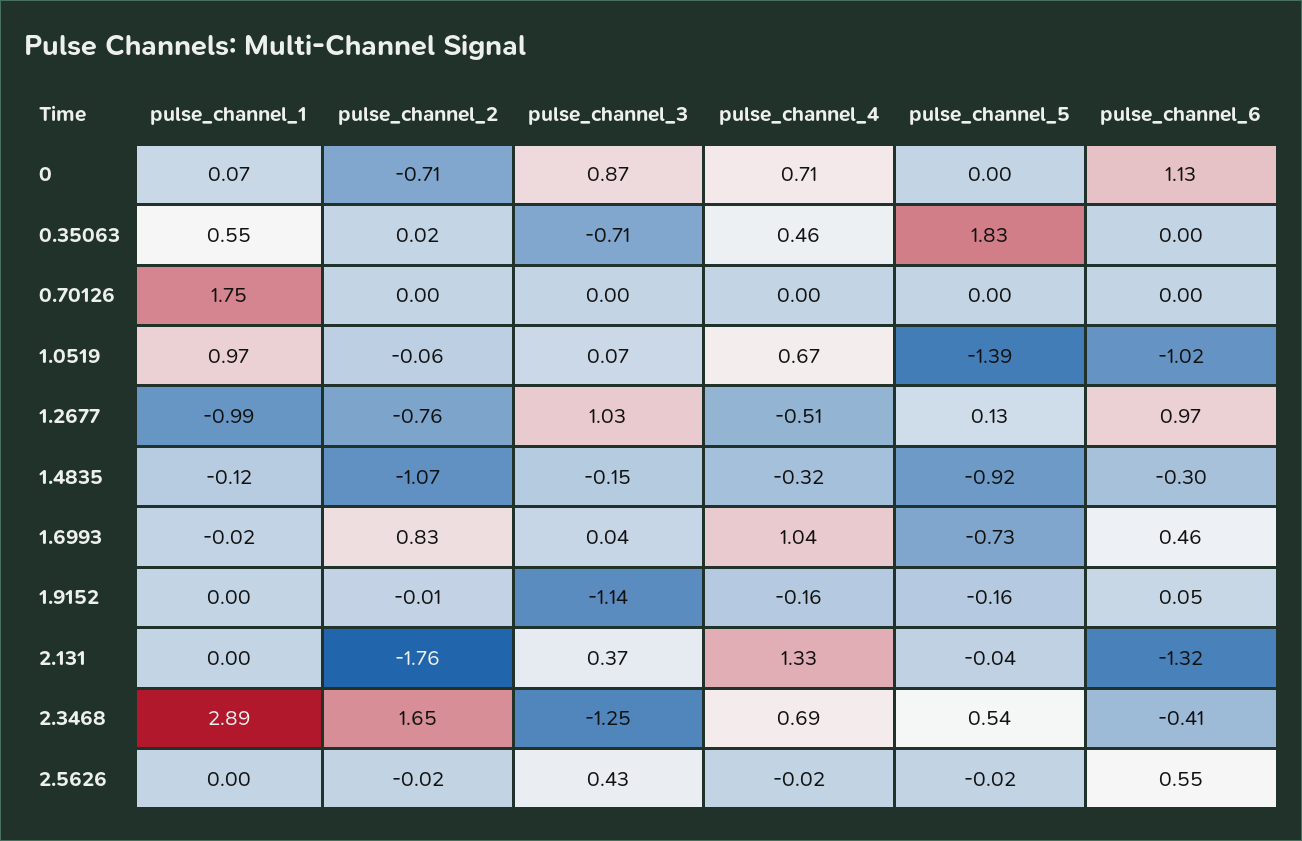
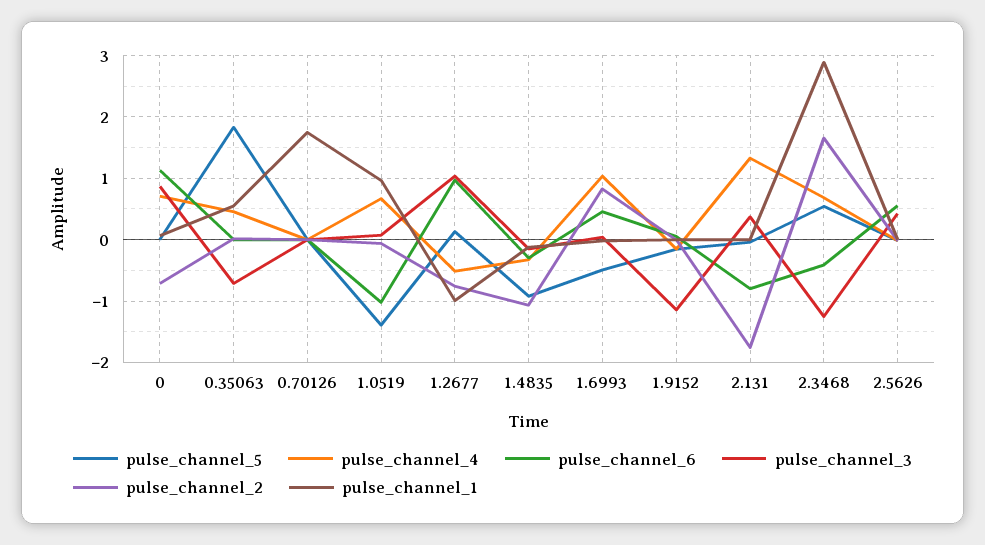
  {
    "pulse_channel_1": {
      "0": 0.07,
      "0.35063": 0.55,
      "0.70126": 1.75,
      "1.0519": 0.97,
      "1.2677": -0.99,
      "1.4835": -0.12,
      "1.6993": -0.02,
      "1.9152": 0,
      "2.131": 0,
      "2.3468": 2.89,
      "2.5626": 0
    },
    "pulse_channel_2": {
      "0": -0.71,
      "0.35063": 0.02,
      "0.70126": 0,
      "1.0519": -0.06,
      "1.2677": -0.76,
      "1.4835": -1.07,
      "1.6993": 0.83,
      "1.9152": -0.01,
      "2.131": -1.76,
      "2.3468": 1.65,
      "2.5626": -0.02
    },
    "pulse_channel_3": {
      "0": 0.87,
      "0.35063": -0.71,
      "0.70126": 0,
      "1.0519": 0.07,
      "1.2677": 1.03,
      "1.4835": -0.15,
      "1.6993": 0.04,
      "1.9152": -1.14,
      "2.131": 0.37,
      "2.3468": -1.25,
      "2.5626": 0.43
    },
    "pulse_channel_4": {
      "0": 0.71,
      "0.35063": 0.46,
      "0.70126": 0,
      "1.0519": 0.67,
      "1.2677": -0.51,
      "1.4835": -0.32,
      "1.6993": 1.04,
      "1.9152": -0.16,
      "2.131": 1.33,
      "2.3468": 0.69,
      "2.5626": -0.02
    },
    "pulse_channel_5": {
      "0": 0,
      "0.35063": 1.83,
      "0.70126": 0,
      "1.0519": -1.39,
      "1.2677": 0.13,
      "1.4835": -0.92,
-     "1.6993": -0.73,
+     "1.6993": -0.5,
      "1.9152": -0.16,
      "2.131": -0.04,
      "2.3468": 0.54,
      "2.5626": -0.02
    },
    "pulse_channel_6": {
      "0": 1.13,
      "0.35063": 0,
      "0.70126": 0,
      "1.0519": -1.02,
      "1.2677": 0.97,
      "1.4835": -0.3,
      "1.6993": 0.46,
      "1.9152": 0.05,
-     "2.131": -1.32,
+     "2.131": -0.8,
      "2.3468": -0.41,
      "2.5626": 0.55
    }
  }

